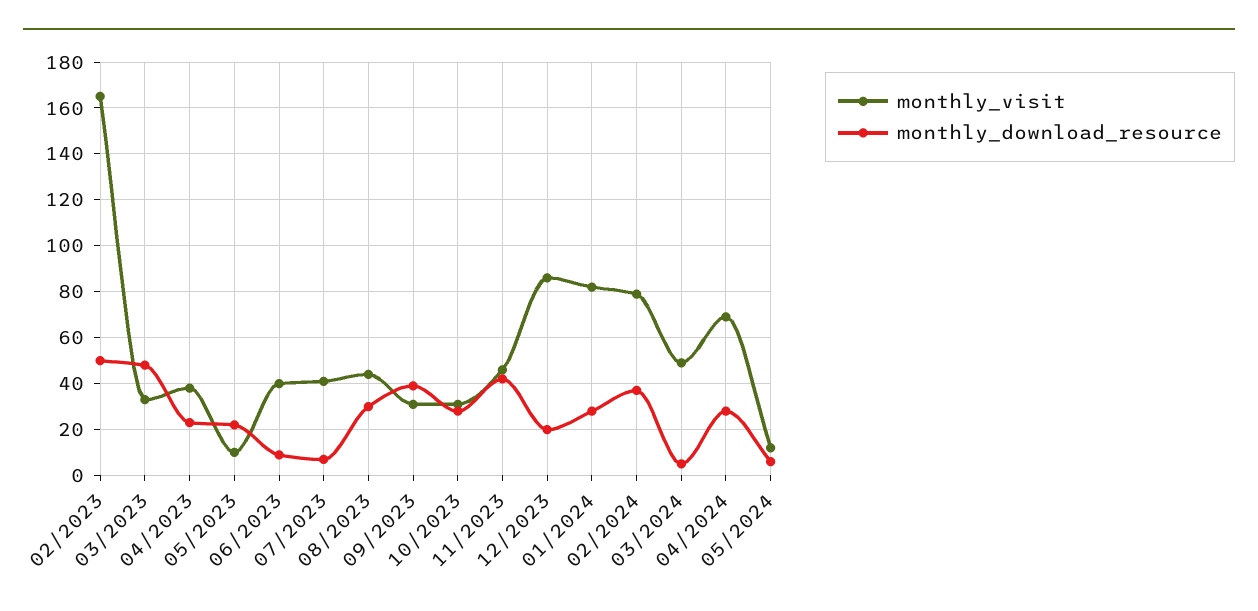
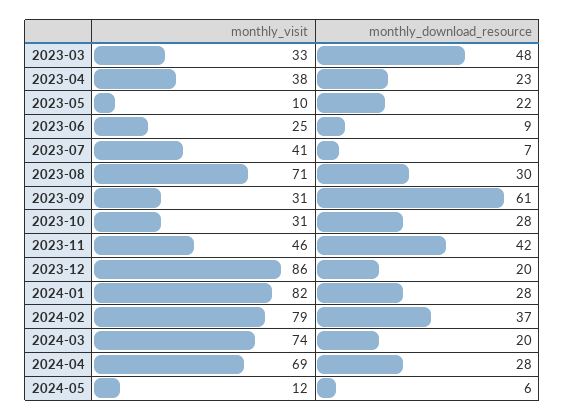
  {
    "monthly_visit": {
-     "02/2023": 165,
      "03/2023": 33,
      "04/2023": 38,
      "05/2023": 10,
-     "06/2023": 40,
+     "06/2023": 25,
      "07/2023": 41,
-     "08/2023": 45,
+     "08/2023": 71,
      "09/2023": 31,
      "10/2023": 31,
      "11/2023": 46,
      "12/2023": 86,
      "01/2024": 82,
      "02/2024": 79,
-     "03/2024": 50,
+     "03/2024": 74,
      "04/2024": 69,
      "05/2024": 12
    },
    "monthly_download_resource": {
-     "02/2023": 50,
      "03/2023": 48,
      "04/2023": 23,
      "05/2023": 22,
      "06/2023": 9,
      "07/2023": 7,
      "08/2023": 30,
-     "09/2023": 40,
+     "09/2023": 61,
      "10/2023": 28,
      "11/2023": 42,
      "12/2023": 20,
      "01/2024": 28,
      "02/2024": 37,
-     "03/2024": 5,
+     "03/2024": 20,
      "04/2024": 28,
      "05/2024": 6
    }
  }

